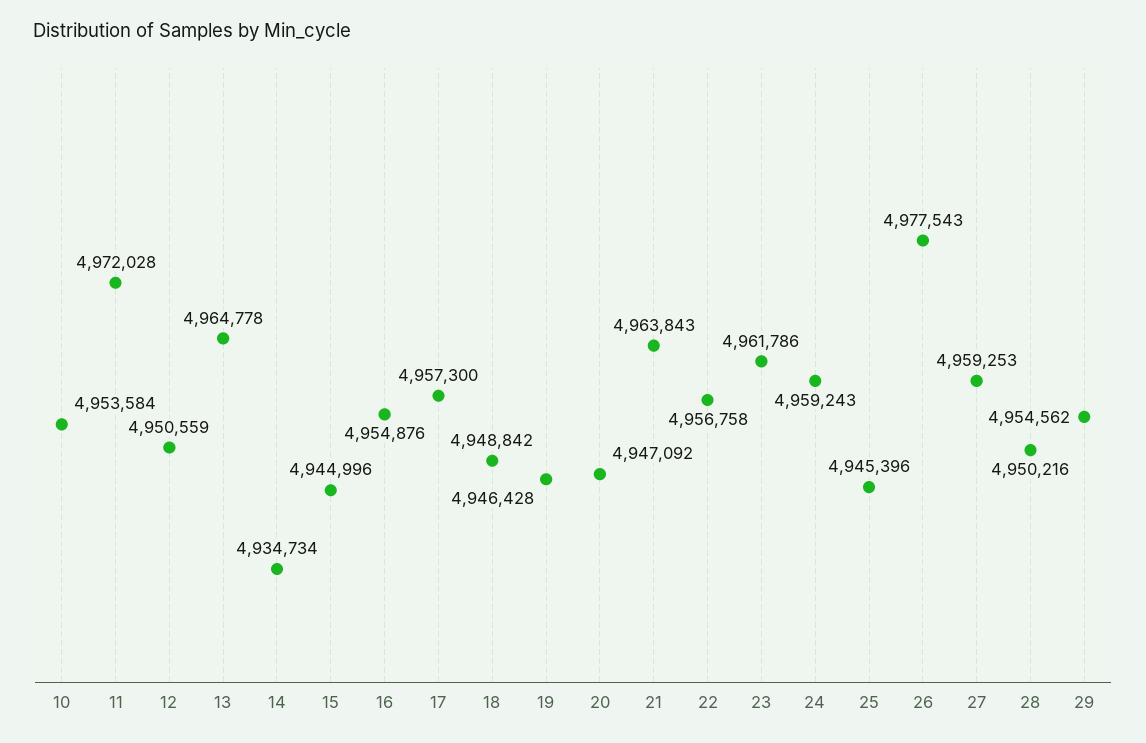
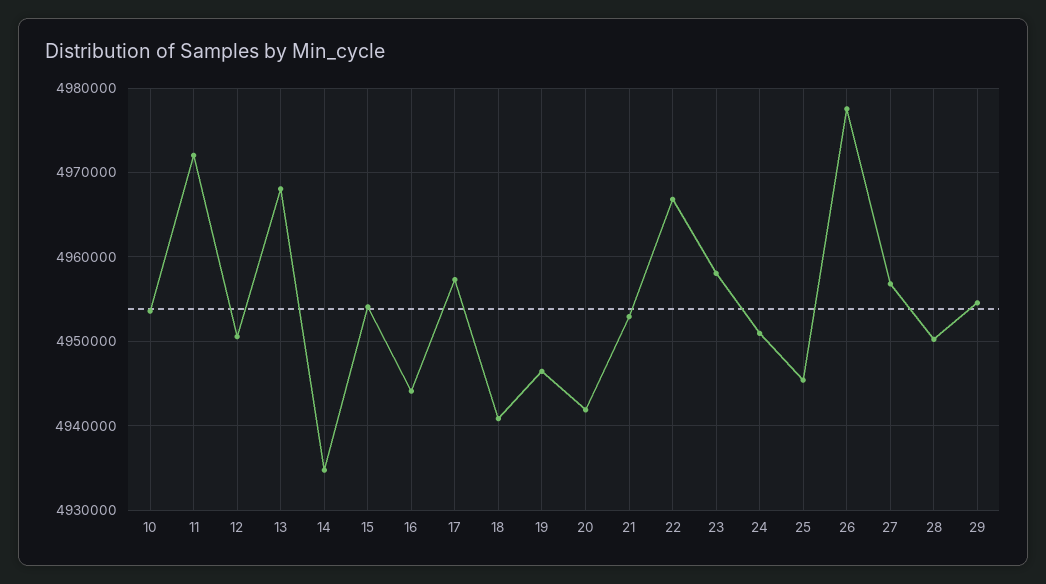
  {
    "10": 4953584,
    "11": 4972028,
    "12": 4950559,
-   "13": 4964778,
+   "13": 4968000,
    "14": 4934734,
-   "15": 4944996,
+   "15": 4954000,
-   "16": 4954876,
+   "16": 4944000,
    "17": 4957300,
-   "18": 4948842,
+   "18": 4941000,
    "19": 4946428,
-   "20": 4947092,
+   "20": 4942000,
-   "21": 4963843,
+   "21": 4953000,
-   "22": 4956758,
+   "22": 4967000,
-   "23": 4961786,
+   "23": 4958000,
-   "24": 4959243,
+   "24": 4951000,
    "25": 4945396,
    "26": 4977543,
-   "27": 4959253,
+   "27": 4957000,
    "28": 4950216,
    "29": 4954562
  }

